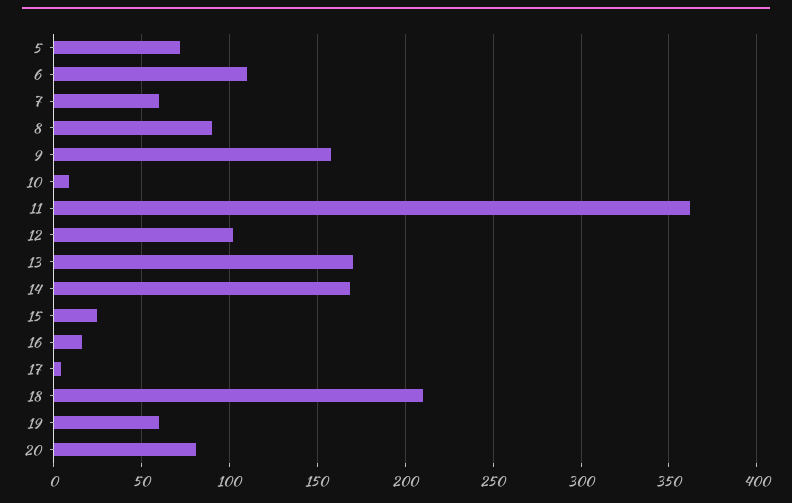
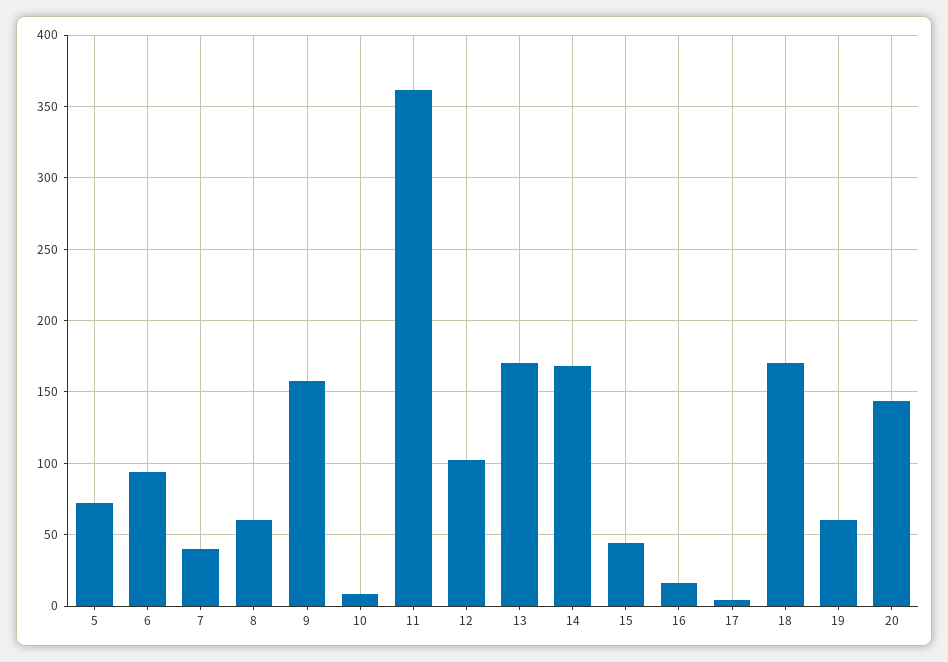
  {
    "5": 70,
-   "6": 110,
+   "6": 95,
-   "7": 60,
+   "7": 40,
-   "8": 90,
+   "8": 60,
    "9": 160,
    "10": 10,
    "11": 360,
    "12": 100,
    "13": 170,
    "14": 170,
-   "15": 25,
+   "15": 45,
    "16": 15,
    "17": 5,
-   "18": 210,
+   "18": 170,
    "19": 60,
-   "20": 80
+   "20": 145
  }

